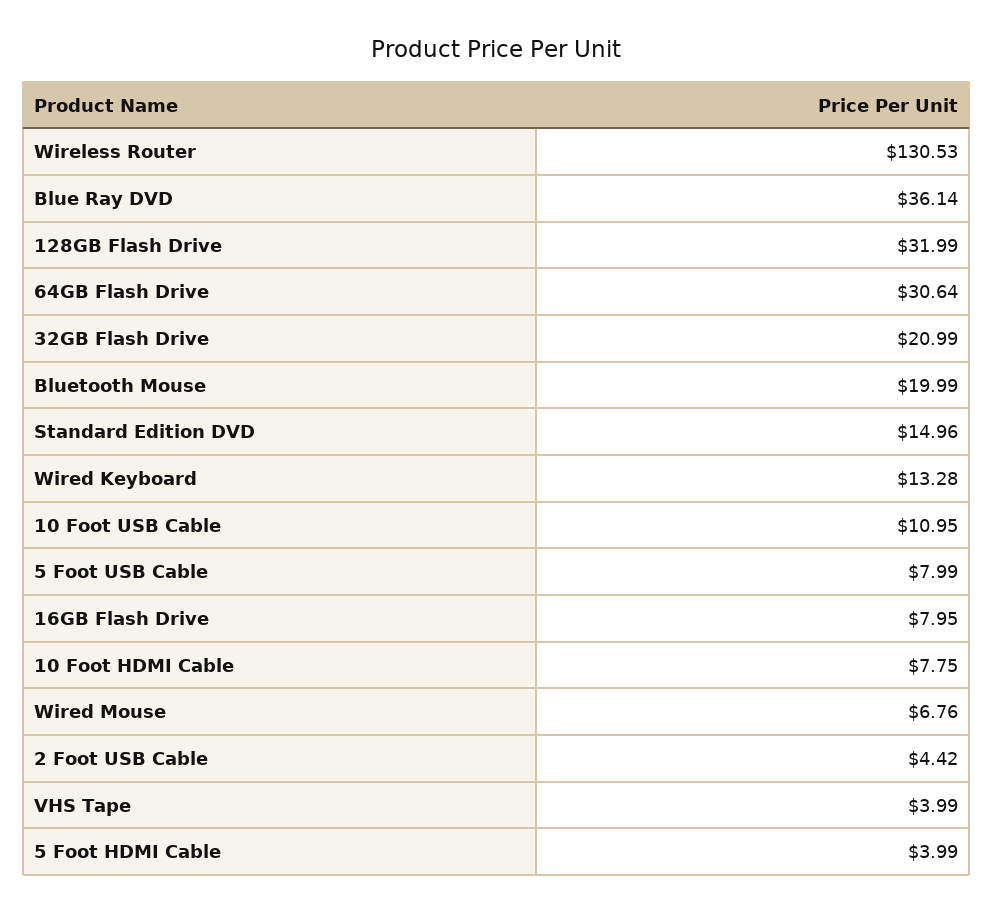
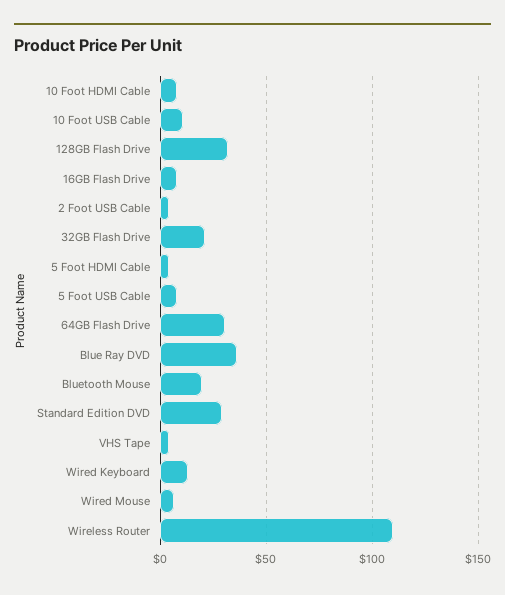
  {
-   "Wireless Router": 130.53,
+   "Wireless Router": 110,
    "Blue Ray DVD": 36.14,
    "128GB Flash Drive": 31.99,
    "64GB Flash Drive": 30.64,
    "32GB Flash Drive": 20.99,
    "Bluetooth Mouse": 19.99,
-   "Standard Edition DVD": 14.96,
+   "Standard Edition DVD": 30,
    "Wired Keyboard": 13.28,
    "10 Foot USB Cable": 10.95,
    "5 Foot USB Cable": 7.99,
    "16GB Flash Drive": 7.95,
    "10 Foot HDMI Cable": 7.75,
    "Wired Mouse": 6.76,
    "2 Foot USB Cable": 4.42,
    "VHS Tape": 3.99,
    "5 Foot HDMI Cable": 3.99
  }

